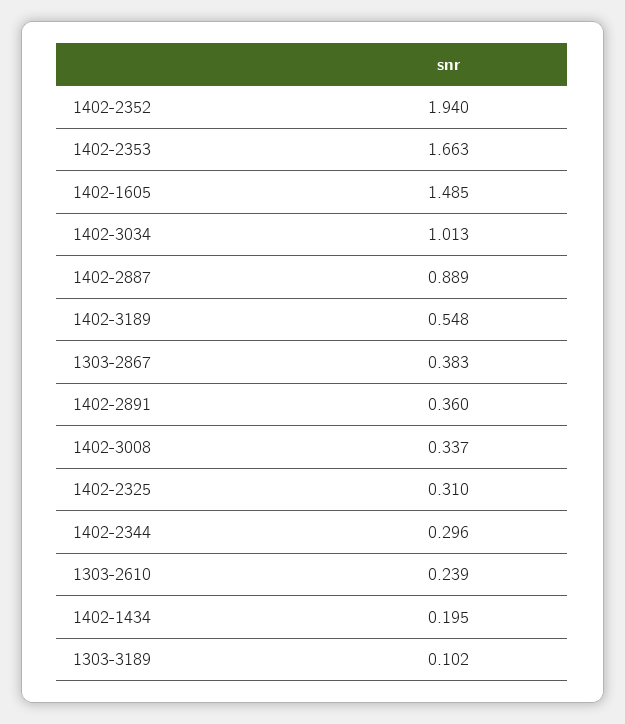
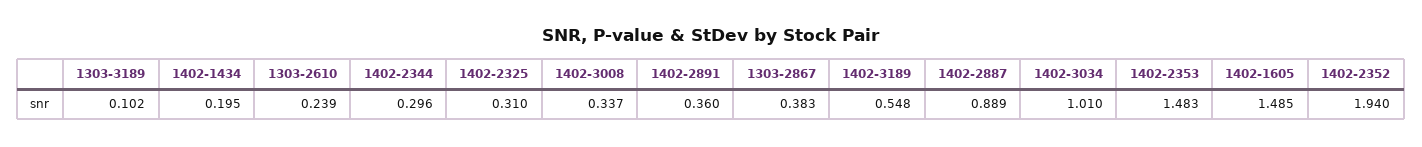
  {
    "1402-2352": 1.94,
-   "1402-2353": 1.663,
+   "1402-2353": 1.483,
    "1402-1605": 1.485,
-   "1402-3034": 1.013,
+   "1402-3034": 1.01,
    "1402-2887": 0.889,
    "1402-3189": 0.548,
    "1303-2867": 0.383,
    "1402-2891": 0.36,
    "1402-3008": 0.337,
    "1402-2325": 0.31,
    "1402-2344": 0.296,
    "1303-2610": 0.239,
    "1402-1434": 0.195,
    "1303-3189": 0.102
  }

